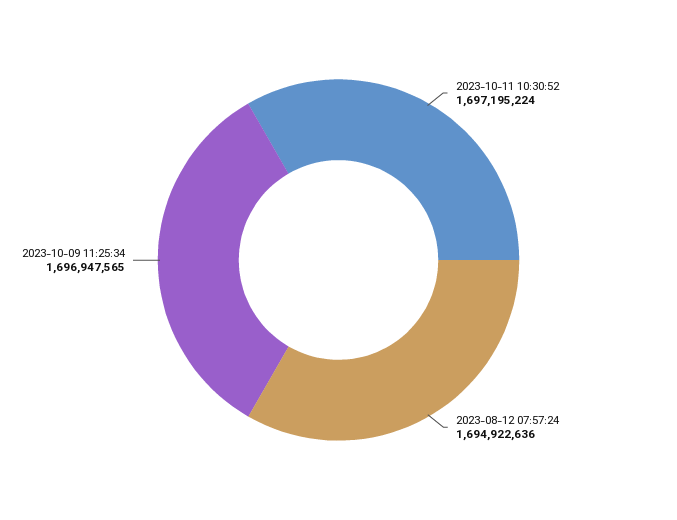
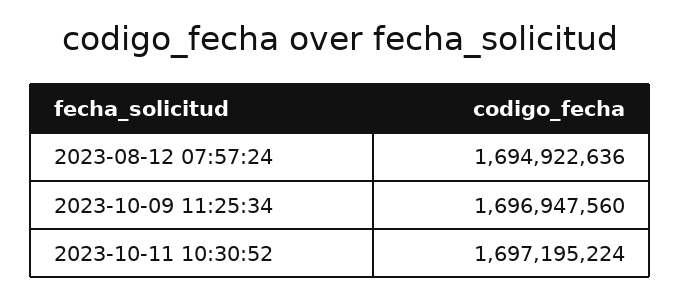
  {
    "2023-10-11 10:30:52": 1697195224,
    "2023-08-12 07:57:24": 1694922636,
-   "2023-10-09 11:25:34": 1696947565
+   "2023-10-09 11:25:34": 1696947560
  }

